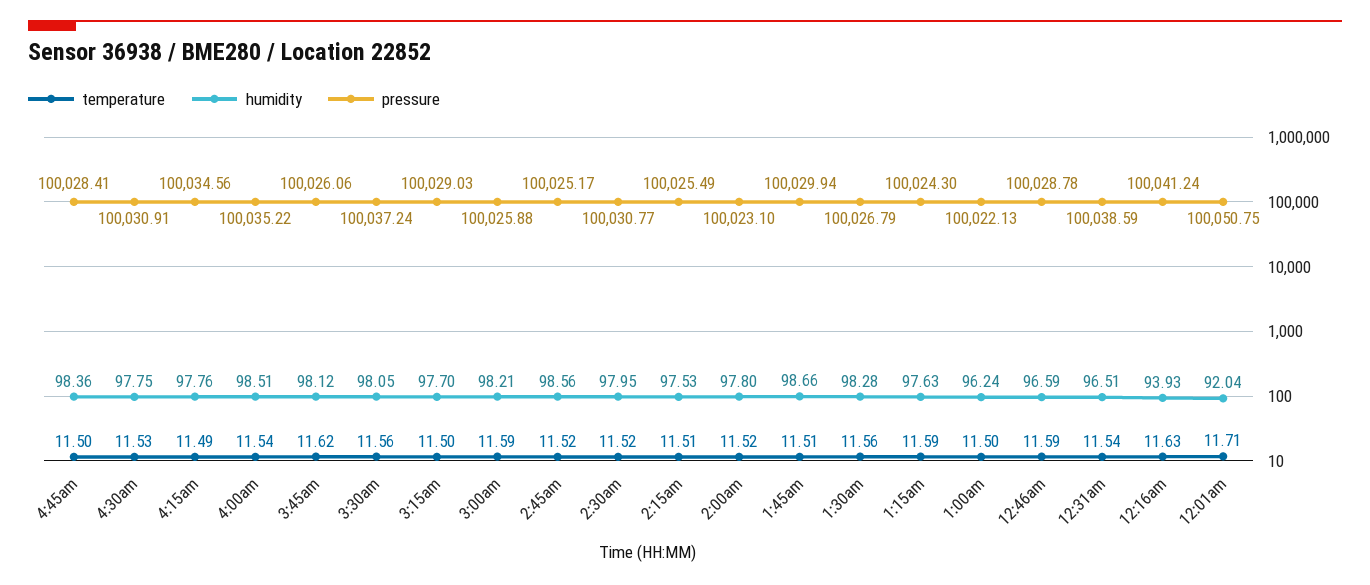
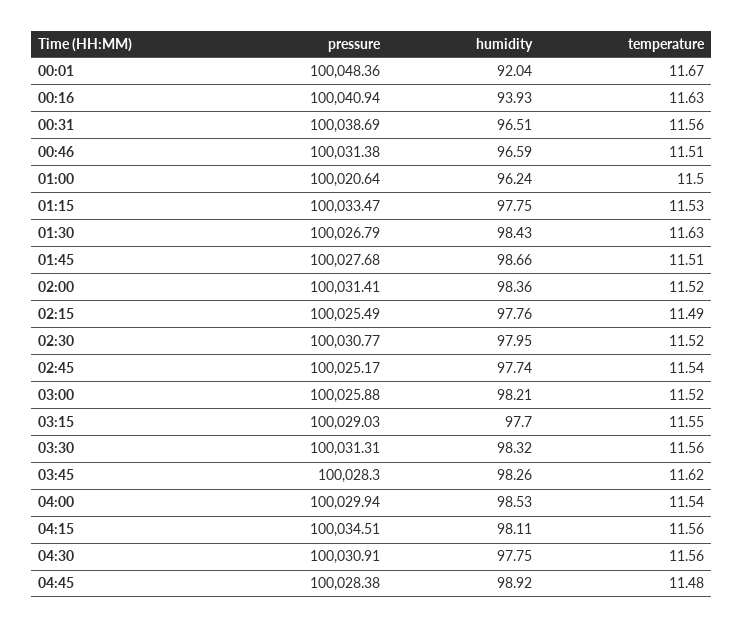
  {
    "temperature": {
-     "4:45am": 11.5,
+     "4:45am": 11.48,
-     "4:30am": 11.53,
+     "4:30am": 11.56,
-     "4:15am": 11.49,
+     "4:15am": 11.56,
      "4:00am": 11.54,
      "3:45am": 11.62,
      "3:30am": 11.56,
-     "3:15am": 11.5,
+     "3:15am": 11.55,
-     "3:00am": 11.59,
+     "3:00am": 11.52,
-     "2:45am": 11.52,
+     "2:45am": 11.54,
      "2:30am": 11.52,
-     "2:15am": 11.51,
+     "2:15am": 11.49,
      "2:00am": 11.52,
      "1:45am": 11.51,
-     "1:30am": 11.56,
+     "1:30am": 11.63,
-     "1:15am": 11.59,
+     "1:15am": 11.53,
      "1:00am": 11.5,
-     "12:46am": 11.59,
+     "12:46am": 11.51,
-     "12:31am": 11.54,
+     "12:31am": 11.56,
      "12:16am": 11.63,
-     "12:01am": 11.71
+     "12:01am": 11.67
    },
    "humidity": {
-     "4:45am": 98.36,
+     "4:45am": 98.92,
      "4:30am": 97.75,
-     "4:15am": 97.76,
+     "4:15am": 98.11,
-     "4:00am": 98.51,
+     "4:00am": 98.53,
-     "3:45am": 98.12,
+     "3:45am": 98.26,
-     "3:30am": 98.05,
+     "3:30am": 98.32,
      "3:15am": 97.7,
      "3:00am": 98.21,
-     "2:45am": 98.56,
+     "2:45am": 97.74,
      "2:30am": 97.95,
-     "2:15am": 97.53,
+     "2:15am": 97.76,
-     "2:00am": 97.8,
+     "2:00am": 98.36,
      "1:45am": 98.66,
-     "1:30am": 98.28,
+     "1:30am": 98.43,
-     "1:15am": 97.63,
+     "1:15am": 97.75,
      "1:00am": 96.24,
      "12:46am": 96.59,
      "12:31am": 96.51,
      "12:16am": 93.93,
      "12:01am": 92.04
    },
    "pressure": {
-     "4:45am": 100028.41,
+     "4:45am": 100028.38,
      "4:30am": 100030.91,
-     "4:15am": 100034.56,
+     "4:15am": 100034.51,
-     "4:00am": 100035.22,
+     "4:00am": 100029.94,
-     "3:45am": 100026.06,
+     "3:45am": 100028.3,
-     "3:30am": 100037.24,
+     "3:30am": 100031.31,
      "3:15am": 100029.03,
      "3:00am": 100025.88,
      "2:45am": 100025.17,
      "2:30am": 100030.77,
      "2:15am": 100025.49,
-     "2:00am": 100023.1,
+     "2:00am": 100031.41,
-     "1:45am": 100029.94,
+     "1:45am": 100027.68,
      "1:30am": 100026.79,
-     "1:15am": 100024.3,
+     "1:15am": 100033.47,
-     "1:00am": 100022.13,
+     "1:00am": 100020.64,
-     "12:46am": 100028.78,
+     "12:46am": 100031.38,
-     "12:31am": 100038.59,
+     "12:31am": 100038.69,
-     "12:16am": 100041.24,
+     "12:16am": 100040.94,
-     "12:01am": 100050.75
+     "12:01am": 100048.36
    }
  }

